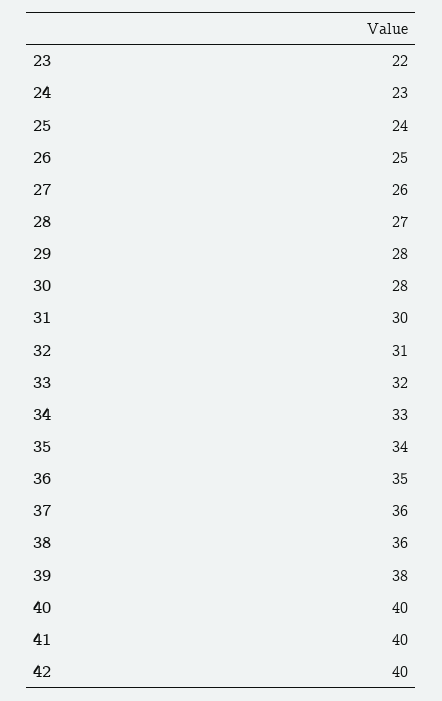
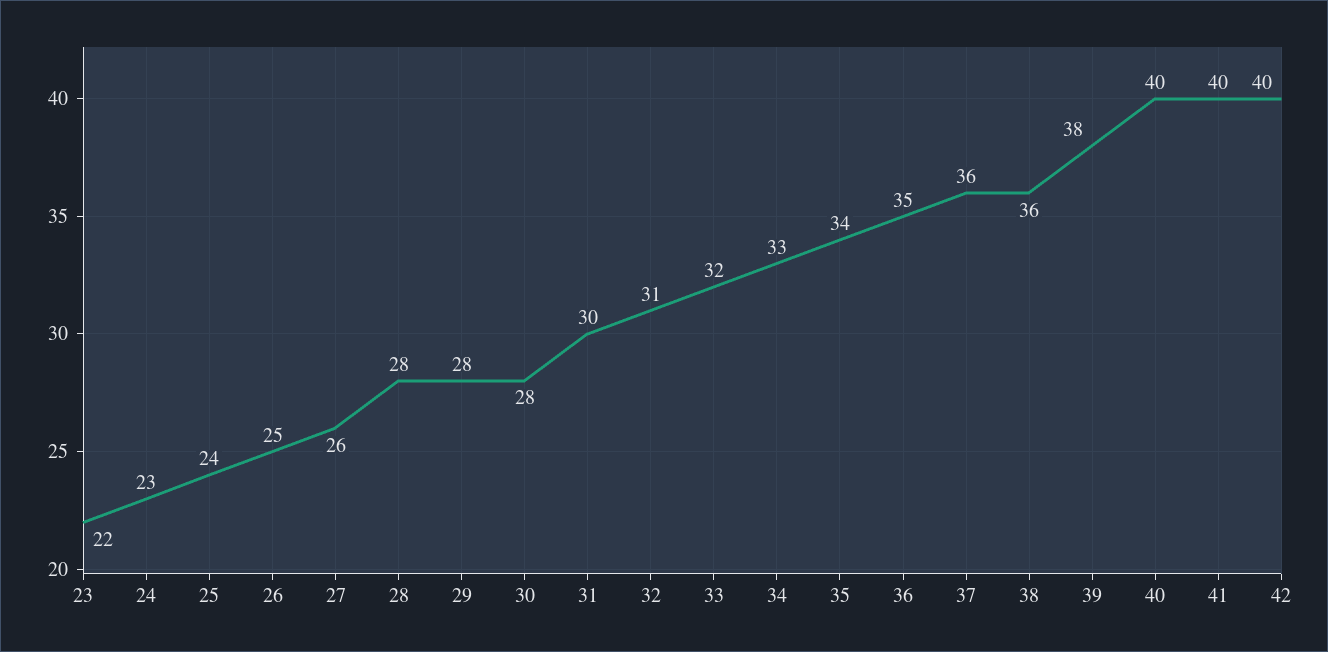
  {
    "23": 22,
    "24": 23,
    "25": 24,
    "26": 25,
    "27": 26,
-   "28": 27,
+   "28": 28,
    "29": 28,
    "30": 28,
    "31": 30,
    "32": 31,
    "33": 32,
    "34": 33,
    "35": 34,
    "36": 35,
    "37": 36,
    "38": 36,
    "39": 38,
    "40": 40,
    "41": 40,
    "42": 40
  }

